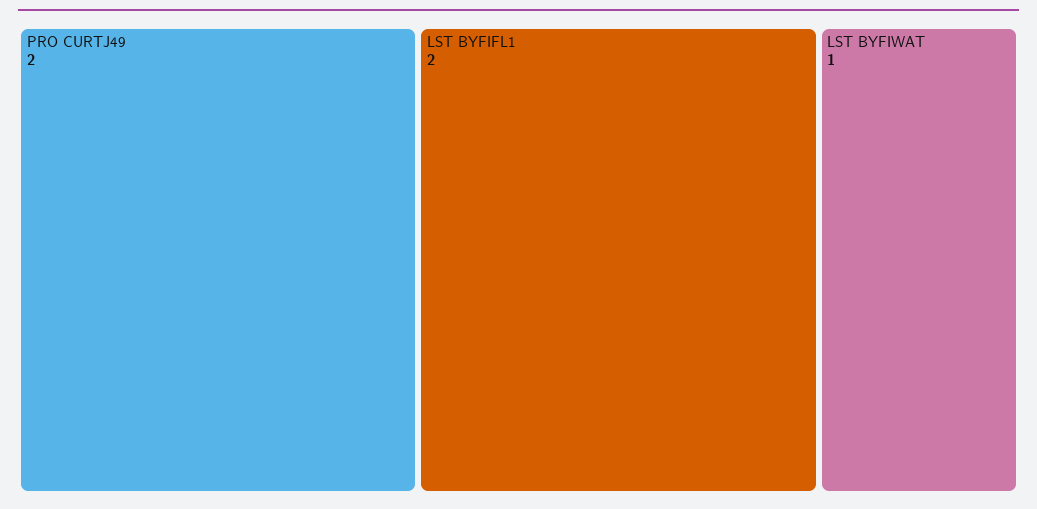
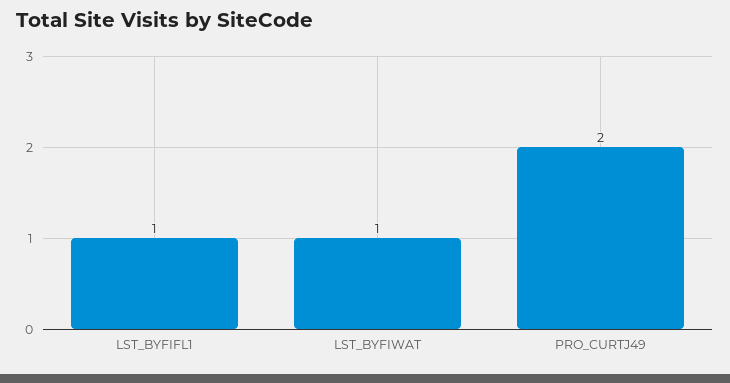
  {
    "PRO CURTJ49": 2,
-   "LST BYFIFL1": 2,
+   "LST BYFIFL1": 1,
    "LST BYFIWAT": 1
  }

